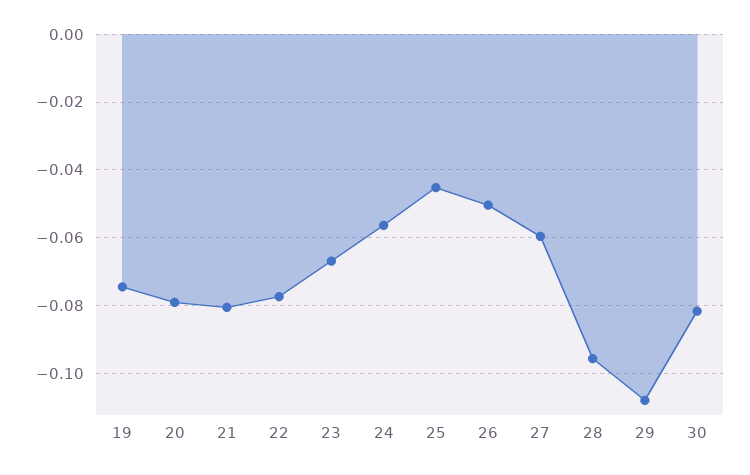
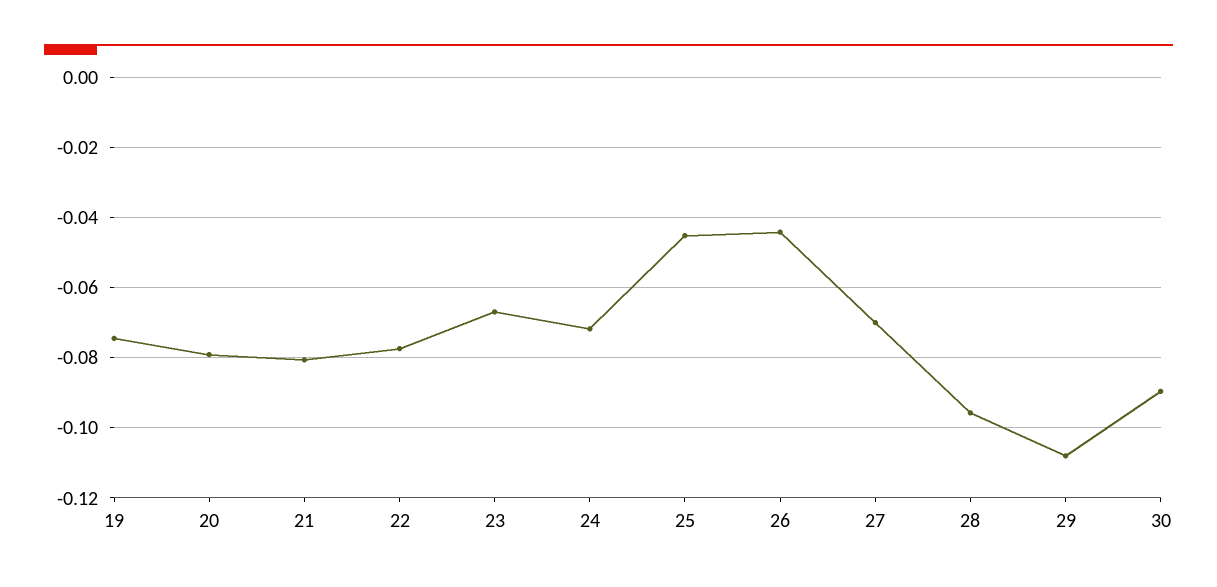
  {
    "19": -0.074,
    "20": -0.08,
    "21": -0.08,
    "22": -0.078,
    "23": -0.066,
-   "24": -0.056,
+   "24": -0.072,
    "25": -0.046,
-   "26": -0.05,
+   "26": -0.044,
-   "27": -0.06,
+   "27": -0.07,
    "28": -0.096,
    "29": -0.108,
-   "30": -0.082
+   "30": -0.09
  }

